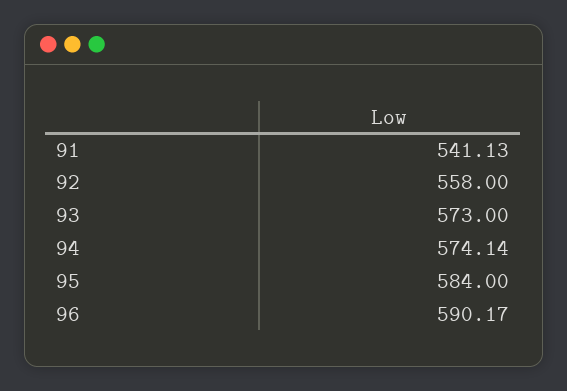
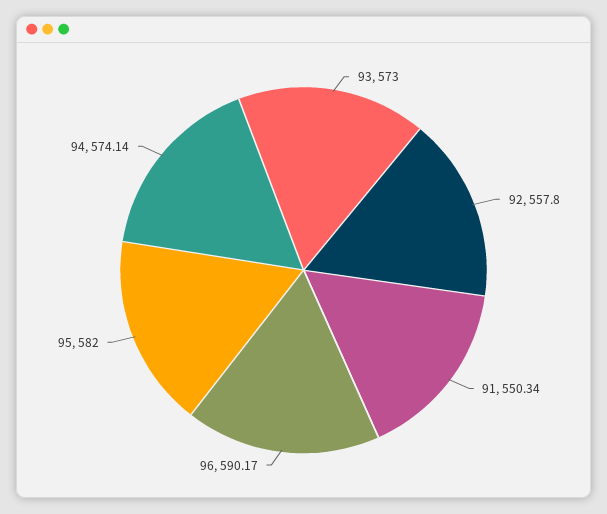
  {
-   "91": 541.13,
+   "91": 550.34,
-   "92": 558,
+   "92": 557.8,
    "93": 573,
    "94": 574.14,
-   "95": 584,
+   "95": 582,
    "96": 590.17
  }

